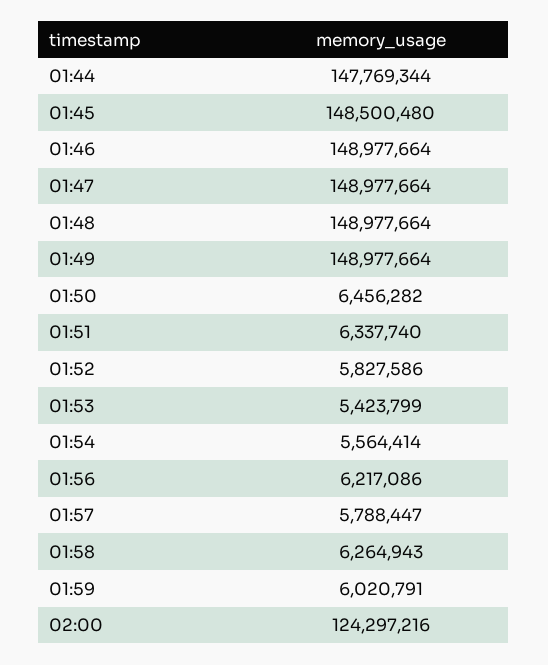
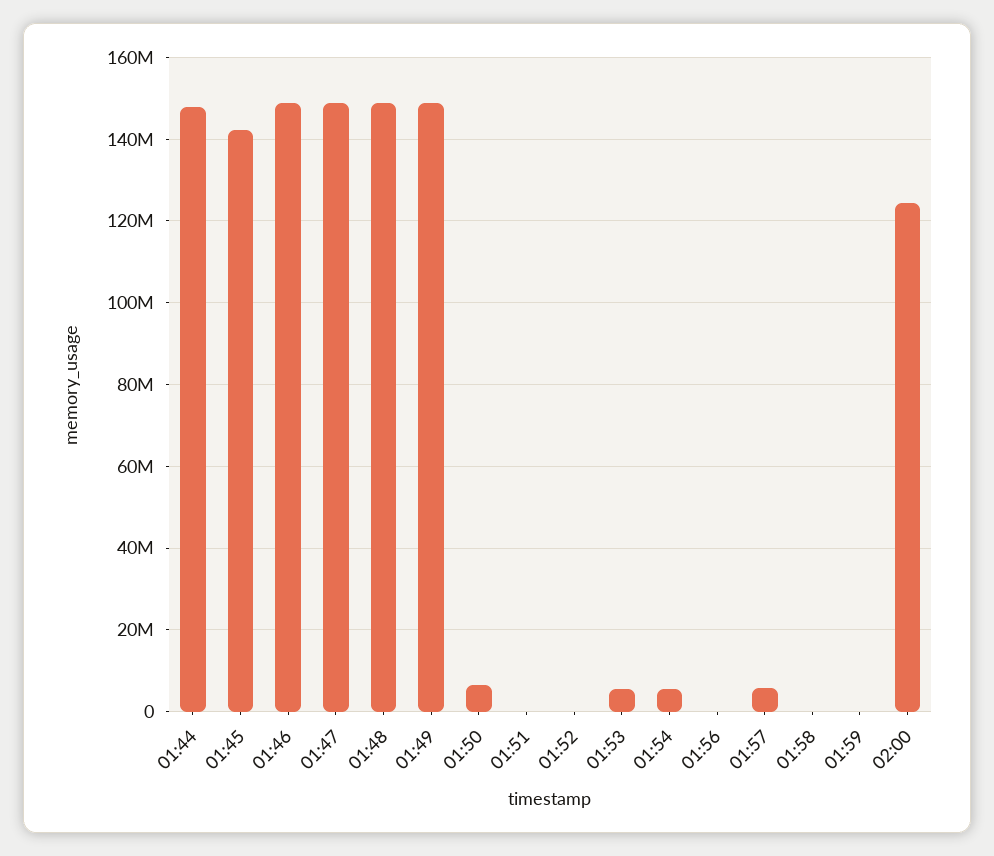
  {
    "01:44": 147769344,
-   "01:45": 148500480,
+   "01:45": 142000000,
    "01:46": 148977664,
    "01:47": 148977664,
    "01:48": 148977664,
    "01:49": 148977664,
    "01:50": 6456282,
-   "01:51": 6337740,
+   "01:51": 0,
-   "01:52": 5827586,
+   "01:52": 0,
    "01:53": 5423799,
    "01:54": 5564414,
-   "01:56": 6217086,
+   "01:56": 0,
    "01:57": 5788447,
-   "01:58": 6264943,
+   "01:58": 0,
-   "01:59": 6020791,
+   "01:59": 0,
    "02:00": 124297216
  }

